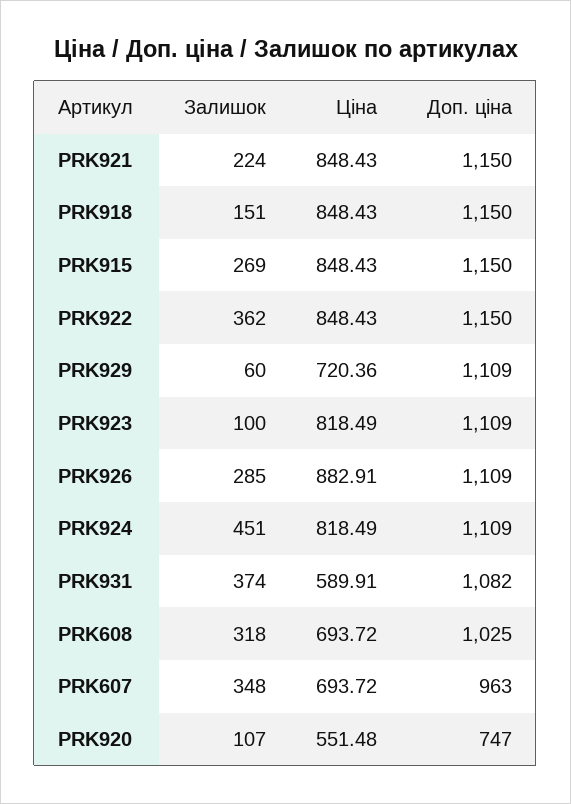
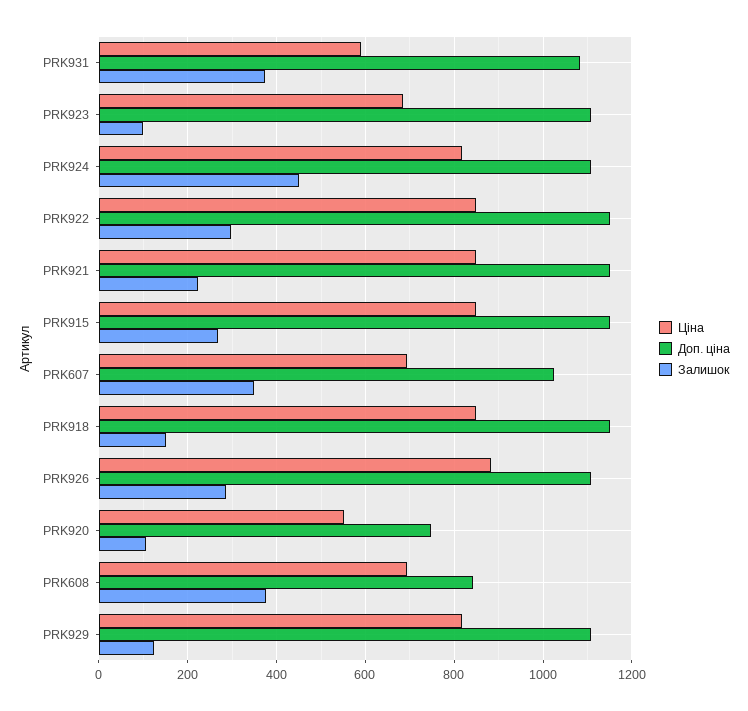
  {
    "Залишок": {
      "PRK921": 224,
      "PRK918": 151,
      "PRK915": 269,
-     "PRK922": 362,
+     "PRK922": 300,
-     "PRK929": 60,
+     "PRK929": 120,
      "PRK923": 100,
      "PRK926": 285,
      "PRK924": 451,
      "PRK931": 374,
-     "PRK608": 318,
+     "PRK608": 380,
      "PRK607": 348,
      "PRK920": 107
    },
    "Ціна": {
      "PRK921": 848.43,
      "PRK918": 848.43,
      "PRK915": 848.43,
      "PRK922": 848.43,
-     "PRK929": 720.36,
+     "PRK929": 820,
-     "PRK923": 818.49,
+     "PRK923": 680,
      "PRK926": 882.91,
      "PRK924": 818.49,
      "PRK931": 589.91,
      "PRK608": 693.72,
      "PRK607": 693.72,
      "PRK920": 551.48
    },
    "Доп. ціна": {
      "PRK921": 1150,
      "PRK918": 1150,
      "PRK915": 1150,
      "PRK922": 1150,
      "PRK929": 1109,
      "PRK923": 1109,
      "PRK926": 1109,
      "PRK924": 1109,
      "PRK931": 1082,
-     "PRK608": 1025,
+     "PRK608": 840,
-     "PRK607": 963,
+     "PRK607": 1020,
      "PRK920": 747
    }
  }

